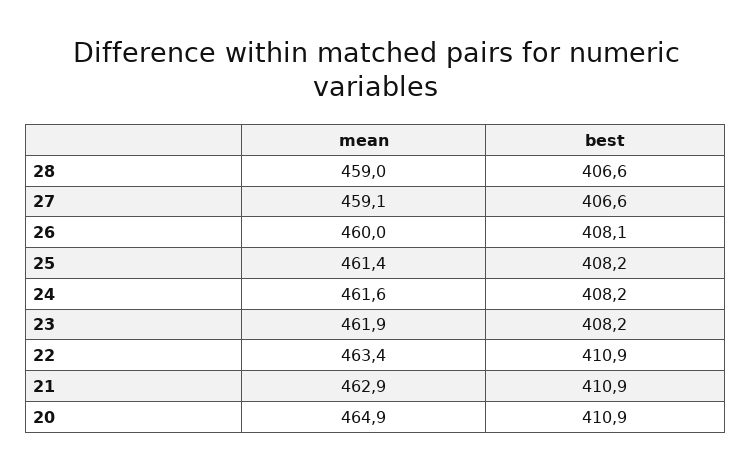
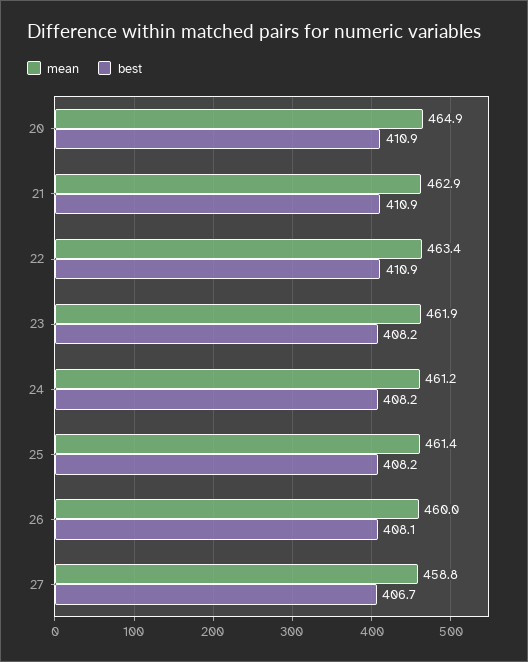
  {
    "mean": {
-     "28": 459,
-     "27": 459.1,
+     "27": 458.8,
      "26": 460,
      "25": 461.4,
-     "24": 461.6,
+     "24": 461.2,
      "23": 461.9,
      "22": 463.4,
      "21": 462.9,
      "20": 464.9
    },
    "best": {
-     "28": 406.6,
-     "27": 406.6,
+     "27": 406.7,
      "26": 408.1,
      "25": 408.2,
      "24": 408.2,
      "23": 408.2,
      "22": 410.9,
      "21": 410.9,
      "20": 410.9
    }
  }

